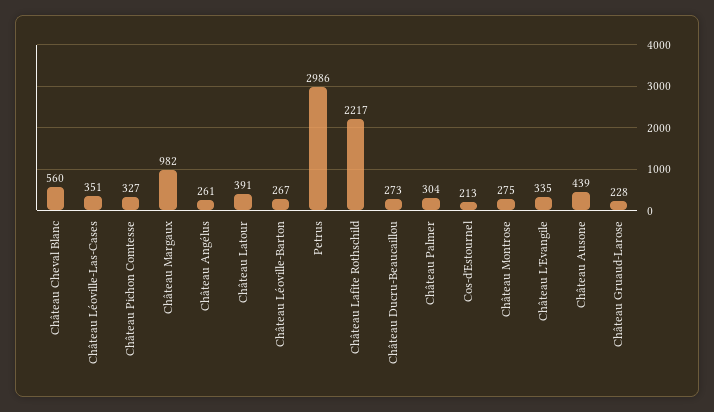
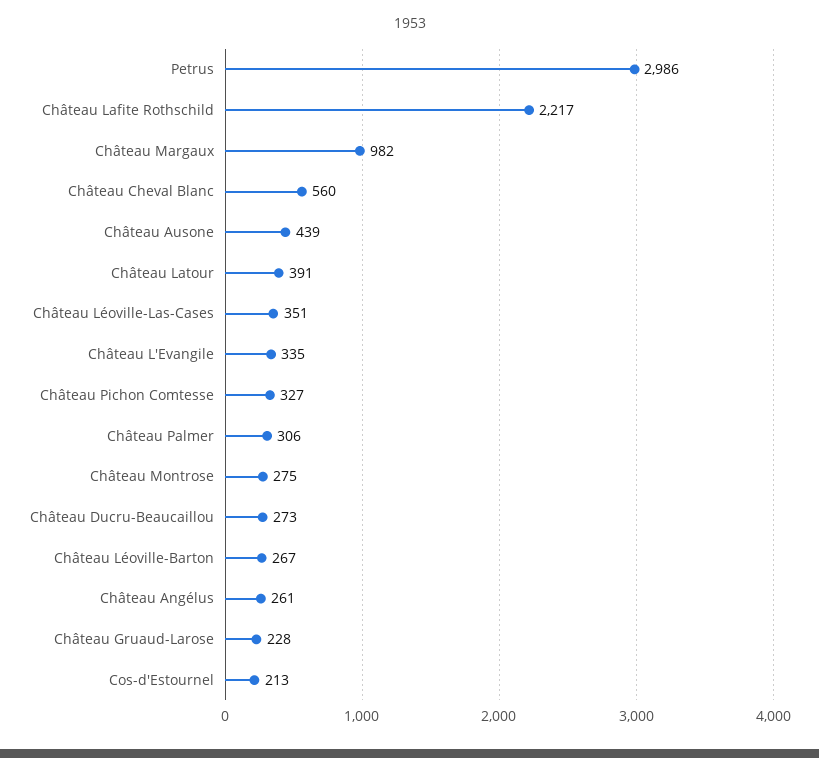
  {
    "Château Cheval Blanc": 560,
    "Château Léoville-Las-Cases": 351,
    "Château Pichon Comtesse": 327,
    "Château Margaux": 982,
    "Château Angélus": 261,
    "Château Latour": 391,
    "Château Léoville-Barton": 267,
    "Petrus": 2986,
    "Château Lafite Rothschild": 2217,
    "Château Ducru-Beaucaillou": 273,
-   "Château Palmer": 304,
+   "Château Palmer": 306,
    "Cos-d'Estournel": 213,
    "Château Montrose": 275,
    "Château L'Evangile": 335,
    "Château Ausone": 439,
    "Château Gruaud-Larose": 228
  }

